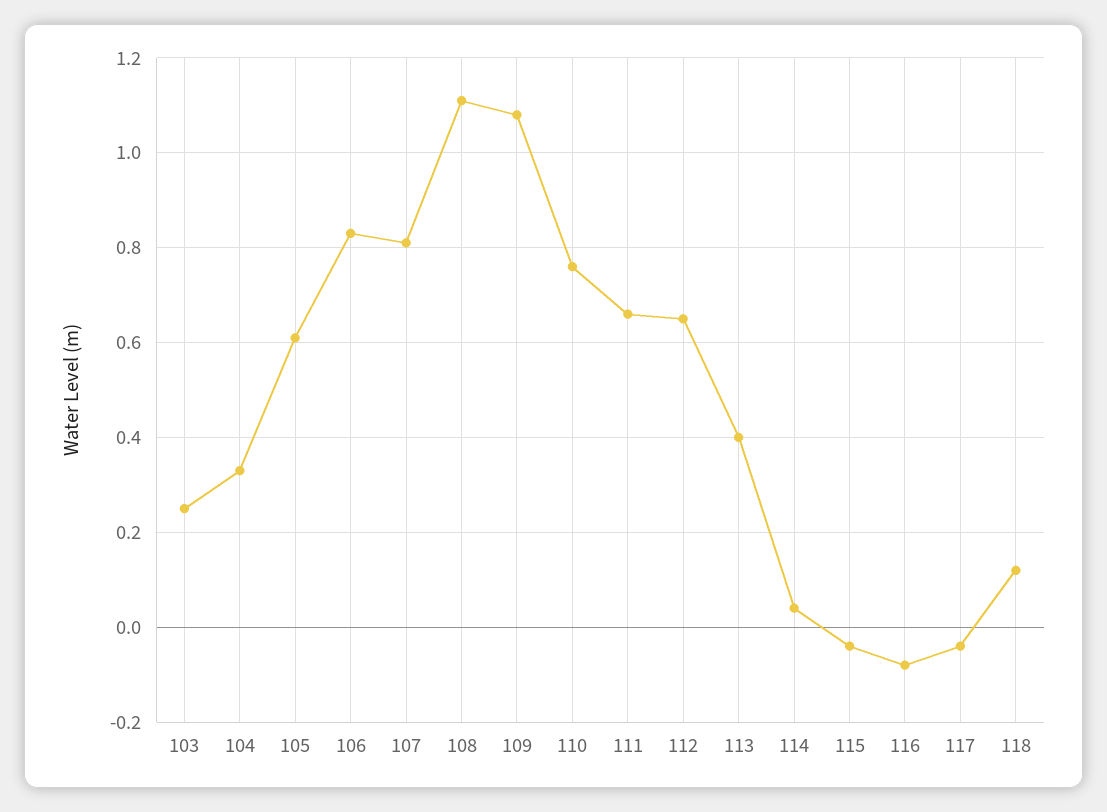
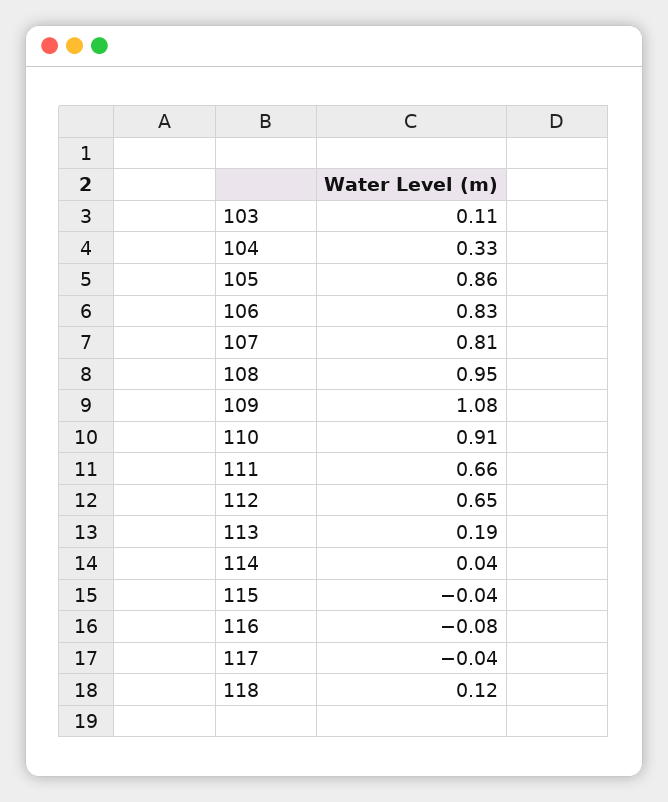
  {
-   "103": 0.25,
+   "103": 0.11,
    "104": 0.33,
-   "105": 0.6,
+   "105": 0.86,
    "106": 0.83,
    "107": 0.81,
-   "108": 1.1,
+   "108": 0.95,
    "109": 1.08,
-   "110": 0.75,
+   "110": 0.91,
    "111": 0.66,
    "112": 0.65,
-   "113": 0.4,
+   "113": 0.19,
    "114": 0.04,
    "115": -0.04,
    "116": -0.08,
    "117": -0.04,
    "118": 0.12
  }

